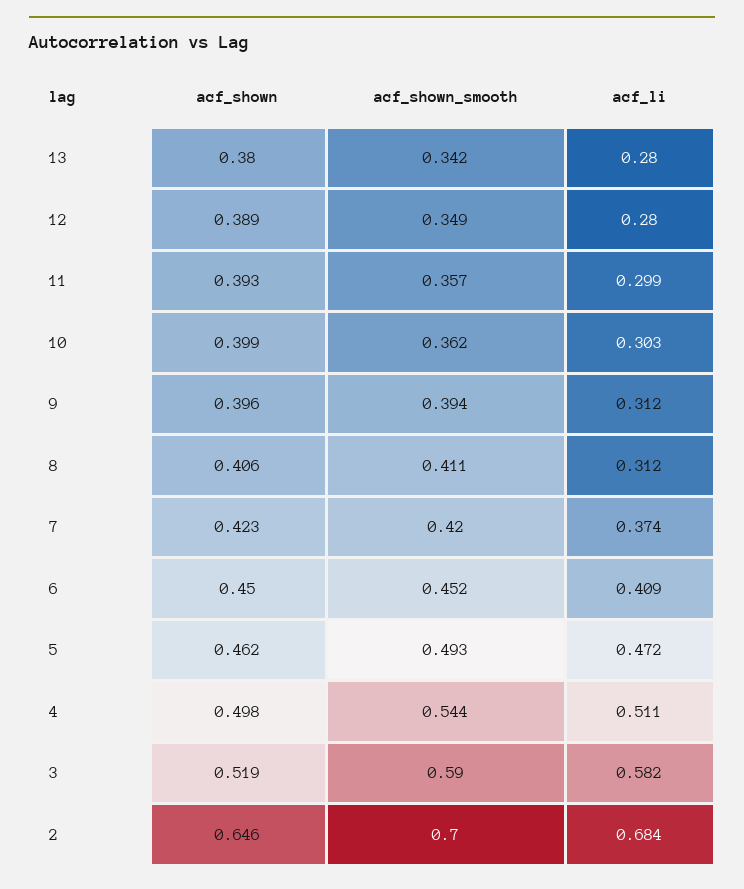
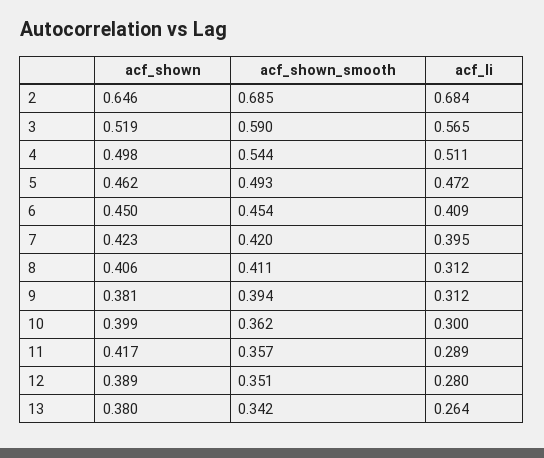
  {
    "acf_shown": {
      "13": 0.38,
      "12": 0.389,
-     "11": 0.393,
+     "11": 0.417,
      "10": 0.399,
-     "9": 0.396,
+     "9": 0.381,
      "8": 0.406,
      "7": 0.423,
      "6": 0.45,
      "5": 0.462,
      "4": 0.498,
      "3": 0.519,
      "2": 0.646
    },
    "acf_shown_smooth": {
      "13": 0.342,
-     "12": 0.349,
+     "12": 0.351,
      "11": 0.357,
      "10": 0.362,
      "9": 0.394,
      "8": 0.411,
      "7": 0.42,
-     "6": 0.452,
+     "6": 0.454,
      "5": 0.493,
      "4": 0.544,
      "3": 0.59,
-     "2": 0.7
+     "2": 0.685
    },
    "acf_li": {
-     "13": 0.28,
+     "13": 0.264,
      "12": 0.28,
-     "11": 0.299,
+     "11": 0.289,
-     "10": 0.303,
+     "10": 0.3,
      "9": 0.312,
      "8": 0.312,
-     "7": 0.374,
+     "7": 0.395,
      "6": 0.409,
      "5": 0.472,
      "4": 0.511,
-     "3": 0.582,
+     "3": 0.565,
      "2": 0.684
    }
  }

